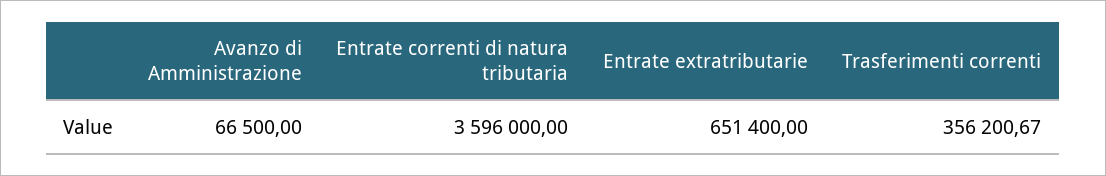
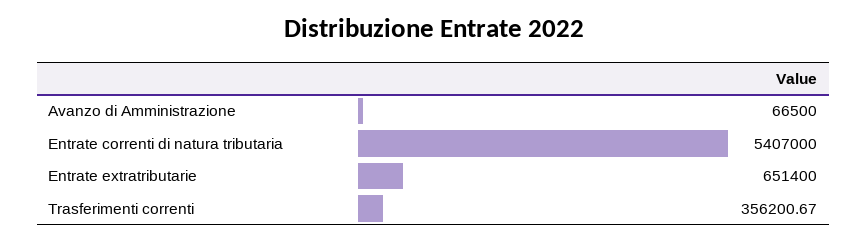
  {
    "Avanzo di Amministrazione": 66500,
-   "Entrate correnti di natura tributaria": 3596000,
+   "Entrate correnti di natura tributaria": 5407000,
    "Entrate extratributarie": 651400,
    "Trasferimenti correnti": 356200.67
  }

